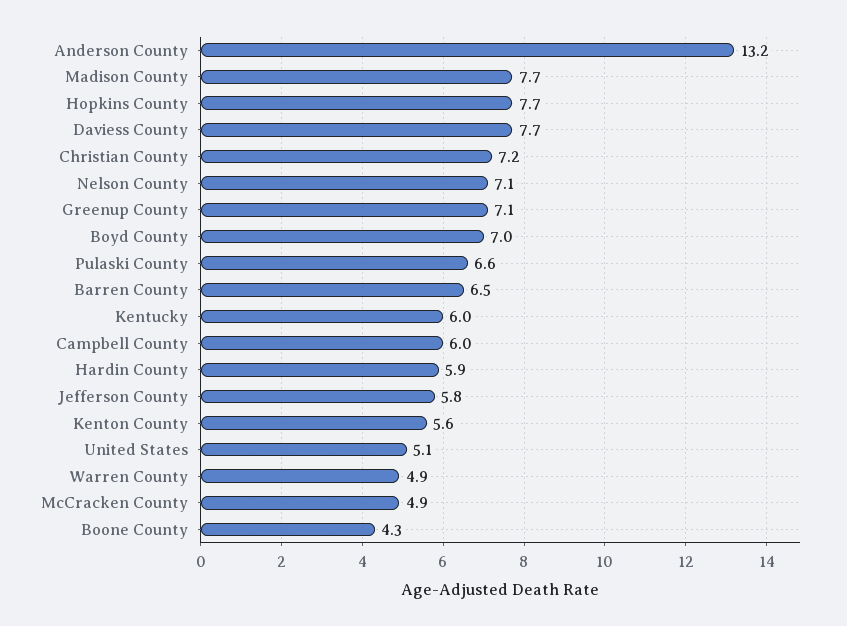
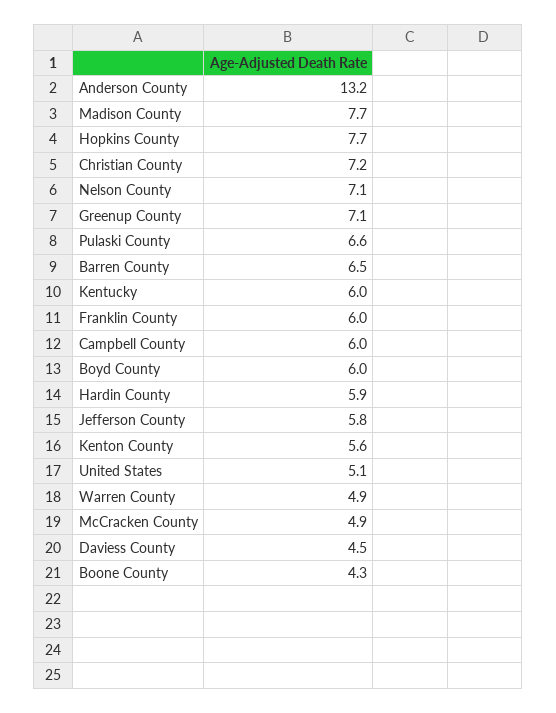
  {
    "Anderson County": 13.2,
    "Madison County": 7.7,
    "Hopkins County": 7.7,
-   "Daviess County": 7.7,
+   "Daviess County": 4.5,
    "Christian County": 7.2,
    "Nelson County": 7.1,
    "Greenup County": 7.1,
-   "Boyd County": 7,
+   "Boyd County": 6,
    "Pulaski County": 6.6,
    "Barren County": 6.5,
    "Kentucky": 6,
    "Campbell County": 6,
    "Hardin County": 5.9,
    "Jefferson County": 5.8,
    "Kenton County": 5.6,
    "United States": 5.1,
    "Warren County": 4.9,
    "McCracken County": 4.9,
-   "Boone County": 4.3
+   "Boone County": 4.3,
+   "Franklin County": 6
  }

